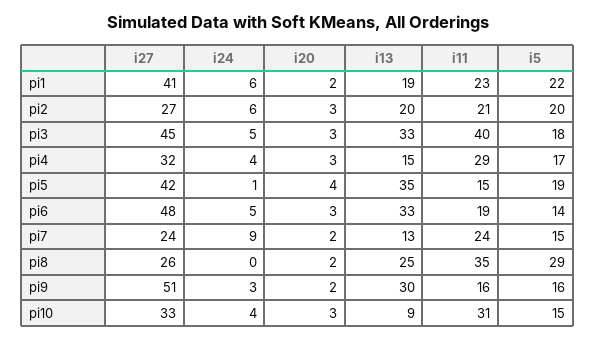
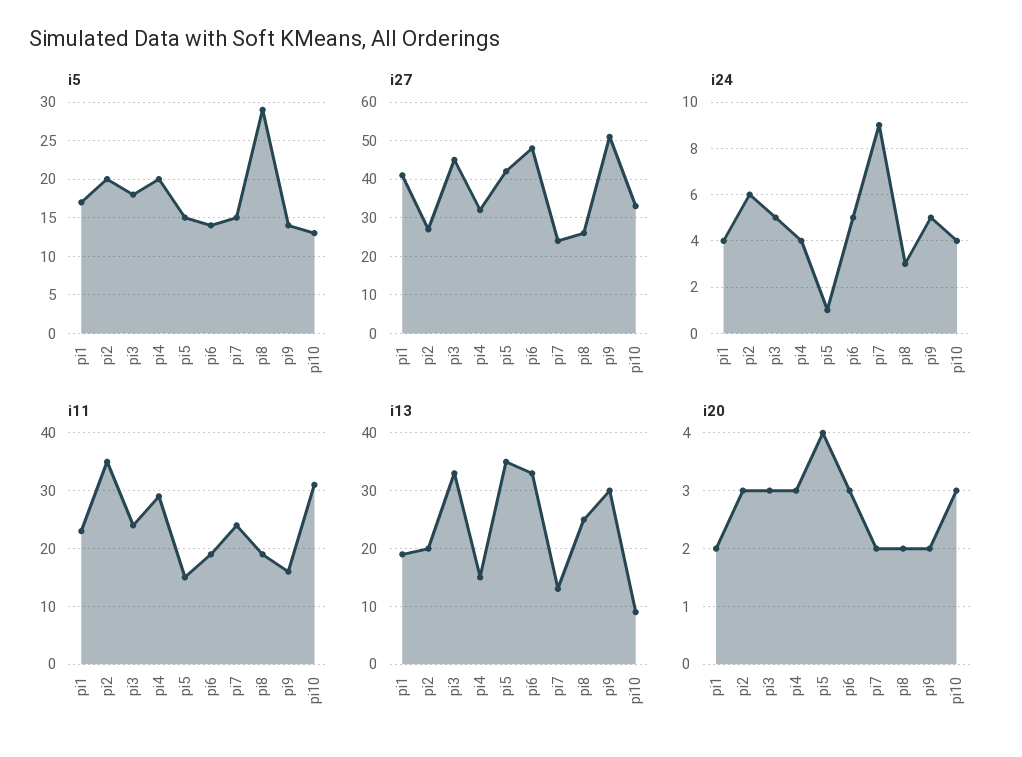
  {
    "i27": {
      "pi1": 41,
      "pi2": 27,
      "pi3": 45,
      "pi4": 32,
      "pi5": 42,
      "pi6": 48,
      "pi7": 24,
      "pi8": 26,
      "pi9": 51,
      "pi10": 33
    },
    "i24": {
-     "pi1": 6,
+     "pi1": 4,
      "pi2": 6,
      "pi3": 5,
      "pi4": 4,
      "pi5": 1,
      "pi6": 5,
      "pi7": 9,
-     "pi8": 0,
+     "pi8": 3,
-     "pi9": 3,
+     "pi9": 5,
      "pi10": 4
    },
    "i20": {
      "pi1": 2,
      "pi2": 3,
      "pi3": 3,
      "pi4": 3,
      "pi5": 4,
      "pi6": 3,
      "pi7": 2,
      "pi8": 2,
      "pi9": 2,
      "pi10": 3
    },
    "i13": {
      "pi1": 19,
      "pi2": 20,
      "pi3": 33,
      "pi4": 15,
      "pi5": 35,
      "pi6": 33,
      "pi7": 13,
      "pi8": 25,
      "pi9": 30,
      "pi10": 9
    },
    "i11": {
      "pi1": 23,
-     "pi2": 21,
+     "pi2": 35,
-     "pi3": 40,
+     "pi3": 25,
      "pi4": 29,
      "pi5": 15,
      "pi6": 19,
      "pi7": 24,
-     "pi8": 35,
+     "pi8": 20,
      "pi9": 16,
      "pi10": 31
    },
    "i5": {
-     "pi1": 22,
+     "pi1": 17,
      "pi2": 20,
      "pi3": 18,
-     "pi4": 17,
+     "pi4": 20,
-     "pi5": 19,
+     "pi5": 15,
      "pi6": 14,
      "pi7": 15,
      "pi8": 29,
-     "pi9": 16,
+     "pi9": 14,
-     "pi10": 15
+     "pi10": 13
    }
  }

